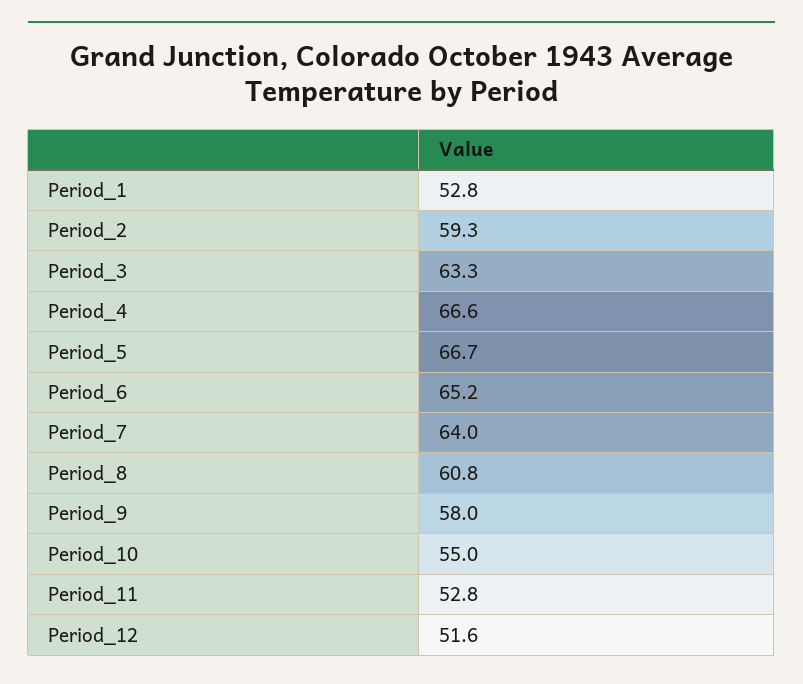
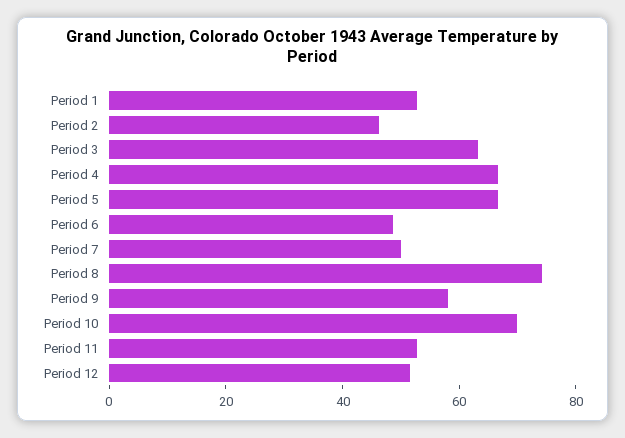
  {
    "Period_1": 52.8,
-   "Period_2": 59.3,
+   "Period_2": 45,
    "Period_3": 63.3,
    "Period_4": 66.6,
    "Period_5": 66.7,
-   "Period_6": 65.2,
+   "Period_6": 50,
-   "Period_7": 64,
+   "Period_7": 50,
-   "Period_8": 60.8,
+   "Period_8": 75,
    "Period_9": 58,
-   "Period_10": 55,
+   "Period_10": 70,
    "Period_11": 52.8,
    "Period_12": 51.6
  }

